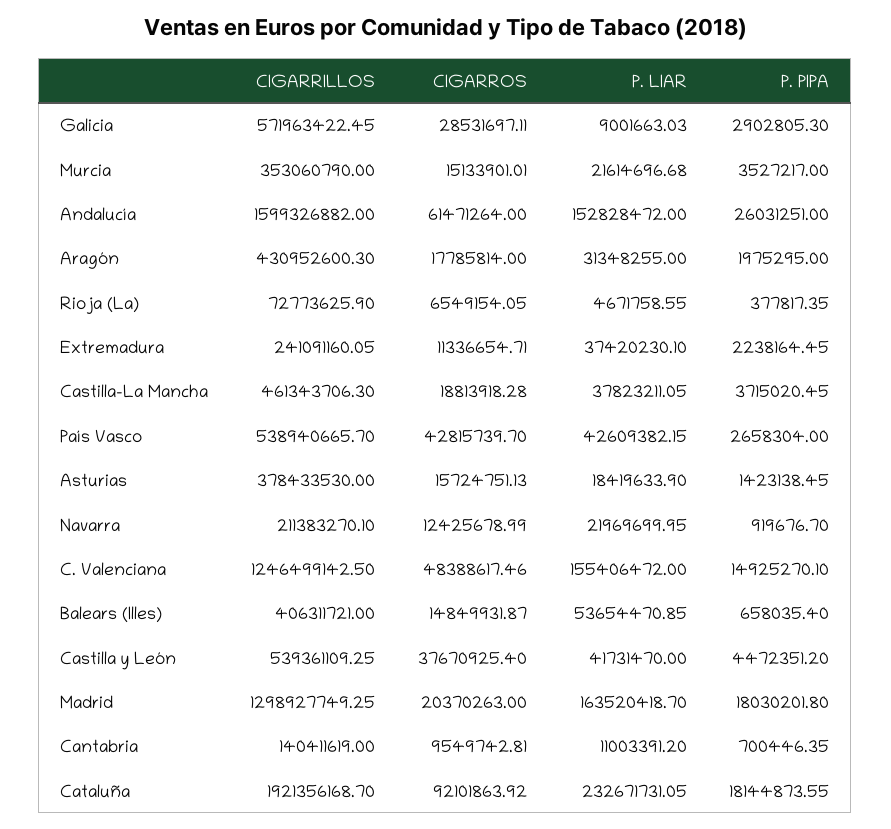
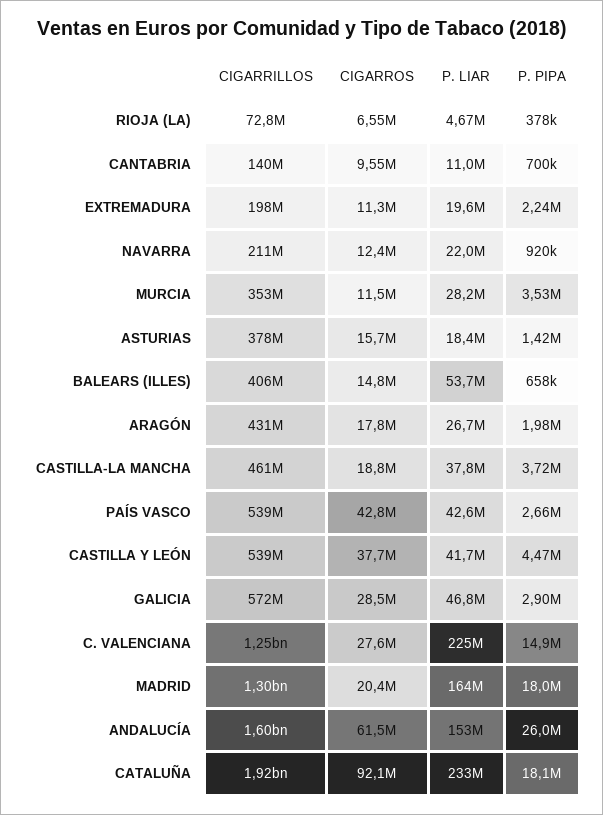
  {
    "CIGARRILLOS": {
      "Galicia": 571963422.45,
      "Murcia": 353060790,
      "Andalucía": 1599326882,
      "Aragón": 430952600.3,
      "Rioja (La)": 72773625.9,
-     "Extremadura": 241091160.05,
+     "Extremadura": 198000000,
      "Castilla-La Mancha": 461343706.3,
      "País Vasco": 538940665.7,
      "Asturias": 378433530,
      "Navarra": 211383270.1,
      "C. Valenciana": 1246499142.5,
      "Balears (Illes)": 406311721,
      "Castilla y León": 539361109.25,
      "Madrid": 1298927749.25,
      "Cantabria": 140411619,
      "Cataluña": 1921356168.7
    },
    "CIGARROS": {
      "Galicia": 28531697.11,
-     "Murcia": 15133901.01,
+     "Murcia": 11500000,
      "Andalucía": 61471264,
      "Aragón": 17785814,
      "Rioja (La)": 6549154.05,
      "Extremadura": 11336654.71,
      "Castilla-La Mancha": 18813918.28,
      "País Vasco": 42815739.7,
      "Asturias": 15724751.13,
      "Navarra": 12425678.99,
-     "C. Valenciana": 48388617.46,
+     "C. Valenciana": 27600000,
      "Balears (Illes)": 14849931.87,
      "Castilla y León": 37670925.4,
      "Madrid": 20370263,
      "Cantabria": 9549742.81,
      "Cataluña": 92101863.92
    },
    "P. LIAR": {
-     "Galicia": 9001663.03,
+     "Galicia": 46800000,
-     "Murcia": 21614696.68,
+     "Murcia": 28200000,
      "Andalucía": 152828472,
-     "Aragón": 31348255,
+     "Aragón": 26700000,
      "Rioja (La)": 4671758.55,
-     "Extremadura": 37420230.1,
+     "Extremadura": 19600000,
      "Castilla-La Mancha": 37823211.05,
      "País Vasco": 42609382.15,
      "Asturias": 18419633.9,
      "Navarra": 21969699.95,
-     "C. Valenciana": 155406472,
+     "C. Valenciana": 225000000,
      "Balears (Illes)": 53654470.85,
      "Castilla y León": 41731470,
      "Madrid": 163520418.7,
      "Cantabria": 11003391.2,
      "Cataluña": 232671731.05
    },
    "P. PIPA": {
      "Galicia": 2902805.3,
      "Murcia": 3527217,
      "Andalucía": 26031251,
      "Aragón": 1975295,
      "Rioja (La)": 377817.35,
      "Extremadura": 2238164.45,
      "Castilla-La Mancha": 3715020.45,
      "País Vasco": 2658304,
      "Asturias": 1423138.45,
      "Navarra": 919676.7,
      "C. Valenciana": 14925270.1,
      "Balears (Illes)": 658035.4,
      "Castilla y León": 4472351.2,
      "Madrid": 18030201.8,
      "Cantabria": 700446.35,
      "Cataluña": 18144873.55
    }
  }

